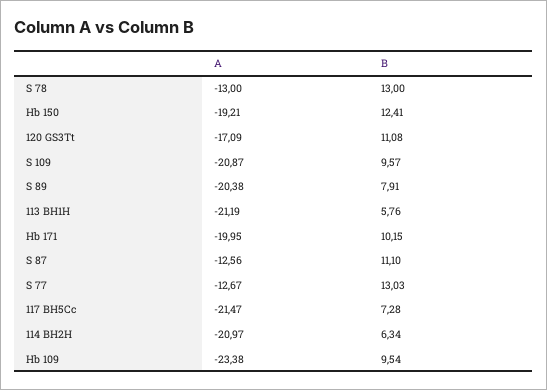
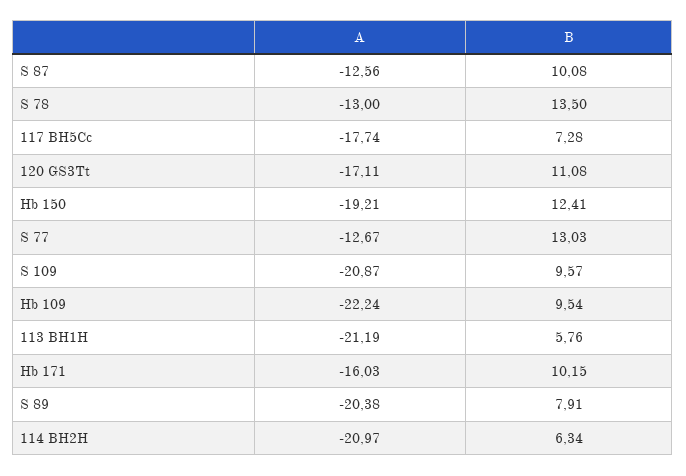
  {
    "A": {
      "S 78": -13,
      "Hb 150": -19.21,
-     "120 GS3Tt": -17.09,
+     "120 GS3Tt": -17.11,
      "S 109": -20.87,
      "S 89": -20.38,
      "113 BH1H": -21.19,
-     "Hb 171": -19.95,
+     "Hb 171": -16.03,
      "S 87": -12.56,
      "S 77": -12.67,
-     "117 BH5Cc": -21.47,
+     "117 BH5Cc": -17.74,
      "114 BH2H": -20.97,
-     "Hb 109": -23.38
+     "Hb 109": -22.24
    },
    "B": {
-     "S 78": 13,
+     "S 78": 13.5,
      "Hb 150": 12.41,
      "120 GS3Tt": 11.08,
      "S 109": 9.57,
      "S 89": 7.91,
      "113 BH1H": 5.76,
      "Hb 171": 10.15,
-     "S 87": 11.1,
+     "S 87": 10.08,
      "S 77": 13.03,
      "117 BH5Cc": 7.28,
      "114 BH2H": 6.34,
      "Hb 109": 9.54
    }
  }

